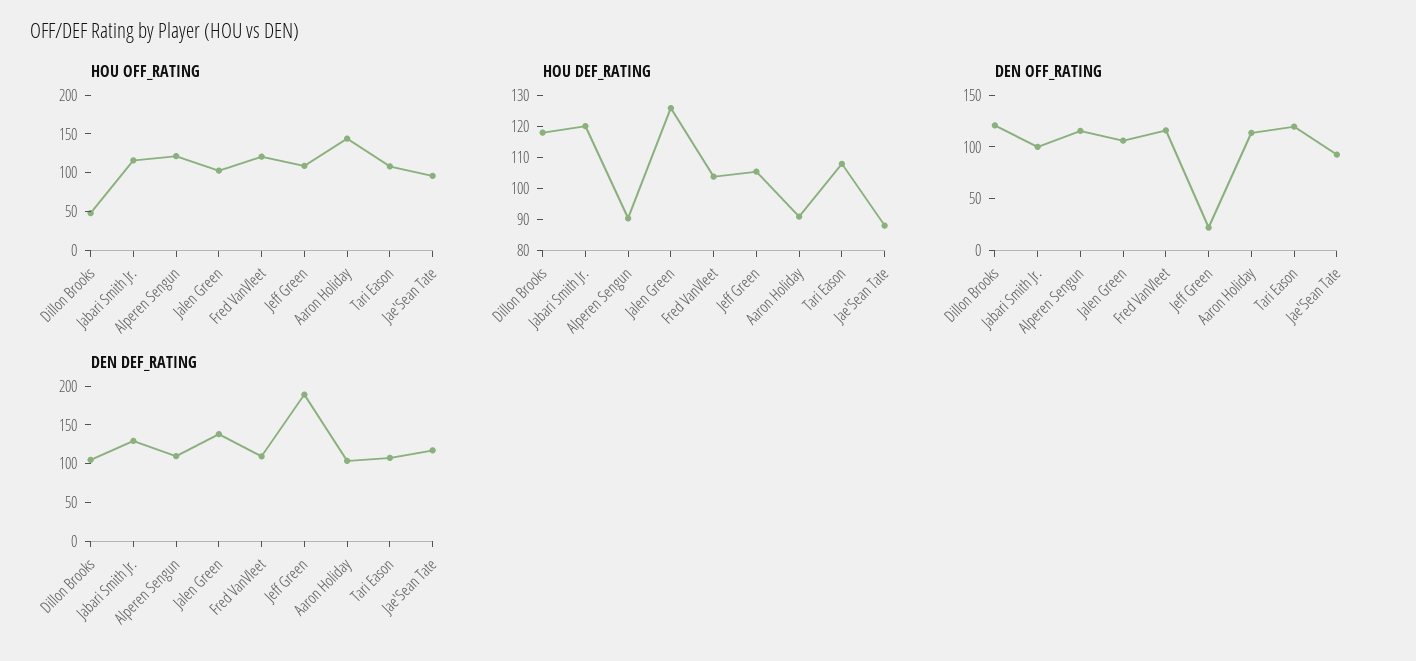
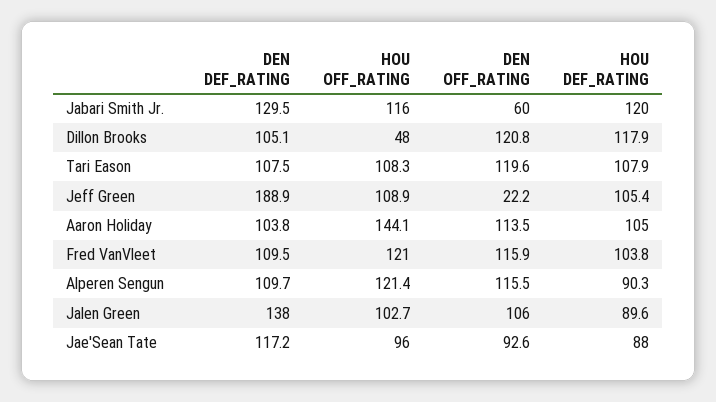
  {
    "HOU OFF_RATING": {
      "Dillon Brooks": 48,
      "Jabari Smith Jr.": 116,
      "Alperen Sengun": 121.4,
      "Jalen Green": 102.7,
      "Fred VanVleet": 121,
      "Jeff Green": 108.9,
      "Aaron Holiday": 144.1,
      "Tari Eason": 108.3,
      "Jae'Sean Tate": 96
    },
    "HOU DEF_RATING": {
      "Dillon Brooks": 117.9,
      "Jabari Smith Jr.": 120,
      "Alperen Sengun": 90.3,
-     "Jalen Green": 125,
+     "Jalen Green": 89.6,
      "Fred VanVleet": 103.8,
      "Jeff Green": 105.4,
-     "Aaron Holiday": 90,
+     "Aaron Holiday": 105,
      "Tari Eason": 107.9,
      "Jae'Sean Tate": 88
    },
    "DEN OFF_RATING": {
      "Dillon Brooks": 120.8,
-     "Jabari Smith Jr.": 100,
+     "Jabari Smith Jr.": 60,
      "Alperen Sengun": 115.5,
      "Jalen Green": 106,
      "Fred VanVleet": 115.9,
      "Jeff Green": 22.2,
      "Aaron Holiday": 113.5,
      "Tari Eason": 119.6,
      "Jae'Sean Tate": 92.6
    },
    "DEN DEF_RATING": {
      "Dillon Brooks": 105.1,
      "Jabari Smith Jr.": 129.5,
      "Alperen Sengun": 109.7,
      "Jalen Green": 138,
      "Fred VanVleet": 109.5,
      "Jeff Green": 188.9,
      "Aaron Holiday": 103.8,
      "Tari Eason": 107.5,
      "Jae'Sean Tate": 117.2
    }
  }

